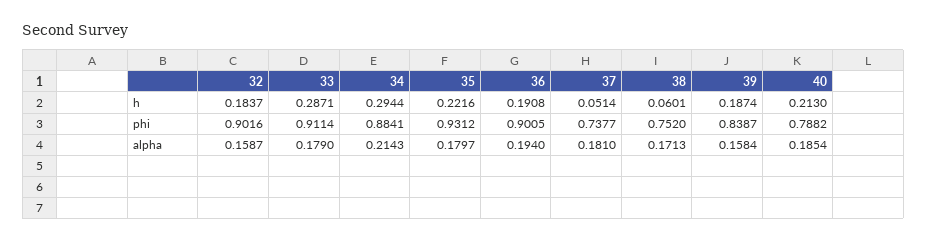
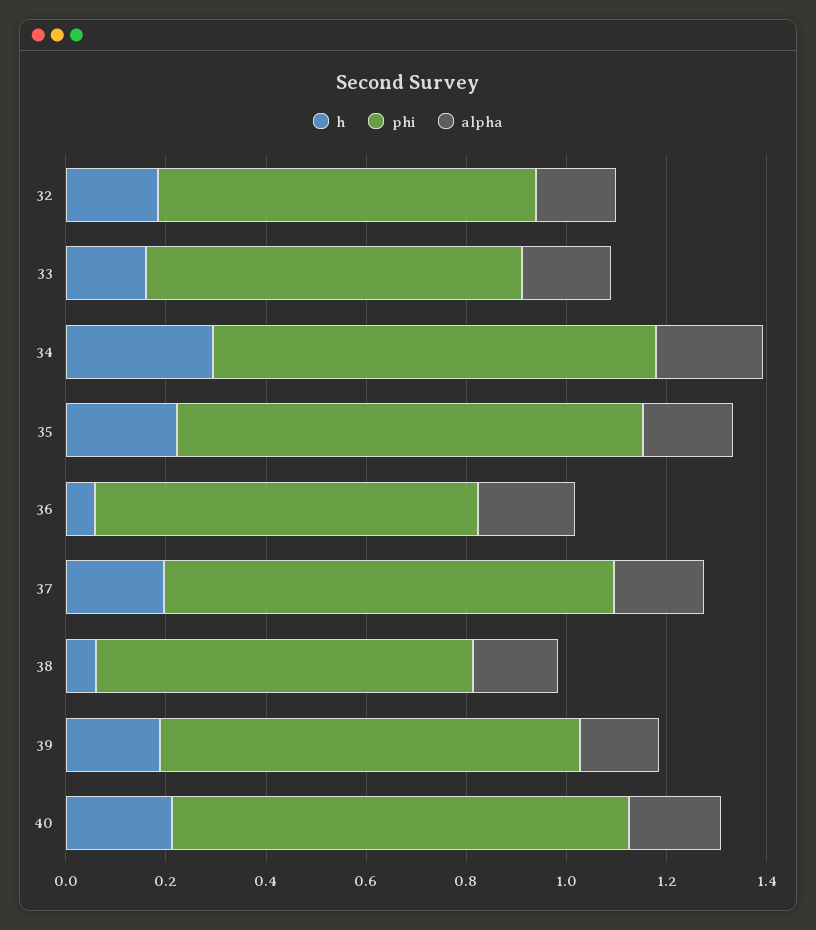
  {
    "h": {
      "32": 0.1837,
-     "33": 0.2871,
+     "33": 0.15,
      "34": 0.2944,
      "35": 0.2216,
-     "36": 0.1908,
+     "36": 0.05,
-     "37": 0.0514,
+     "37": 0.2,
      "38": 0.0601,
      "39": 0.1874,
      "40": 0.213
    },
    "phi": {
-     "32": 0.9016,
+     "32": 0.75,
-     "33": 0.9114,
+     "33": 0.75,
      "34": 0.8841,
      "35": 0.9312,
-     "36": 0.9005,
+     "36": 0.75,
-     "37": 0.7377,
+     "37": 0.9,
      "38": 0.752,
      "39": 0.8387,
-     "40": 0.7882
+     "40": 0.9
    },
    "alpha": {
      "32": 0.1587,
      "33": 0.179,
      "34": 0.2143,
      "35": 0.1797,
      "36": 0.194,
      "37": 0.181,
      "38": 0.1713,
      "39": 0.1584,
      "40": 0.1854
    }
  }

